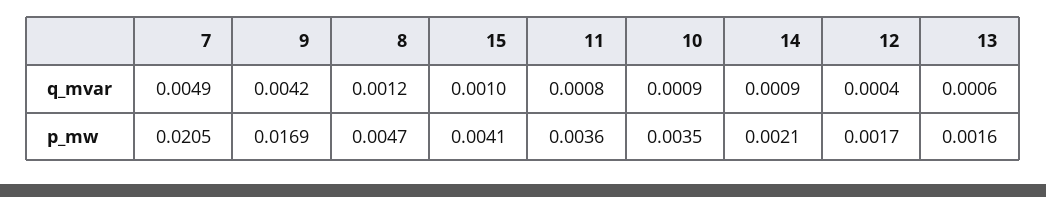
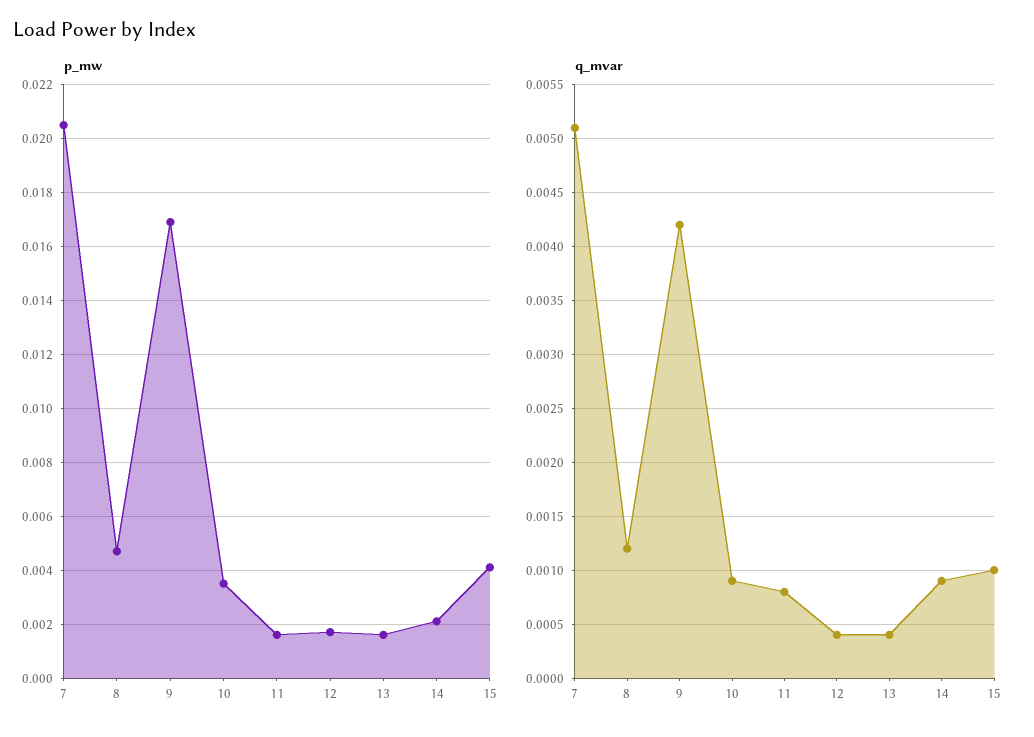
  {
    "q_mvar": {
-     "7": 0.0049,
+     "7": 0.0051,
      "9": 0.0042,
      "8": 0.0012,
      "15": 0.001,
      "11": 0.0008,
      "10": 0.0009,
      "14": 0.0009,
      "12": 0.0004,
-     "13": 0.0006
+     "13": 0.0004
    },
    "p_mw": {
      "7": 0.0205,
      "9": 0.0169,
      "8": 0.0047,
      "15": 0.0041,
-     "11": 0.0036,
+     "11": 0.0015,
      "10": 0.0035,
      "14": 0.0021,
      "12": 0.0017,
      "13": 0.0016
    }
  }

